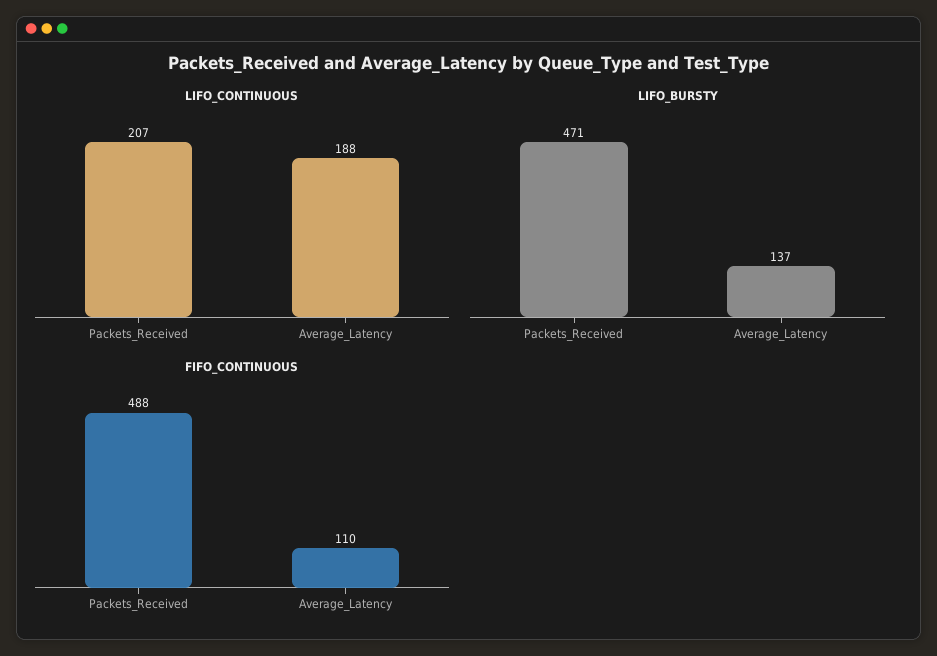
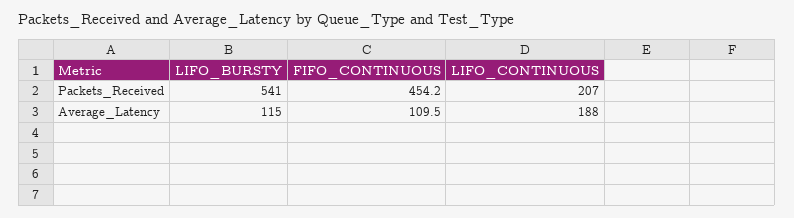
  {
    "LIFO_CONTINUOUS": {
      "Packets_Received": 207,
      "Average_Latency": 188
    },
    "LIFO_BURSTY": {
-     "Packets_Received": 471,
+     "Packets_Received": 541,
-     "Average_Latency": 137
+     "Average_Latency": 115
    },
    "FIFO_CONTINUOUS": {
-     "Packets_Received": 488,
+     "Packets_Received": 454.2,
      "Average_Latency": 109.5
    }
  }

